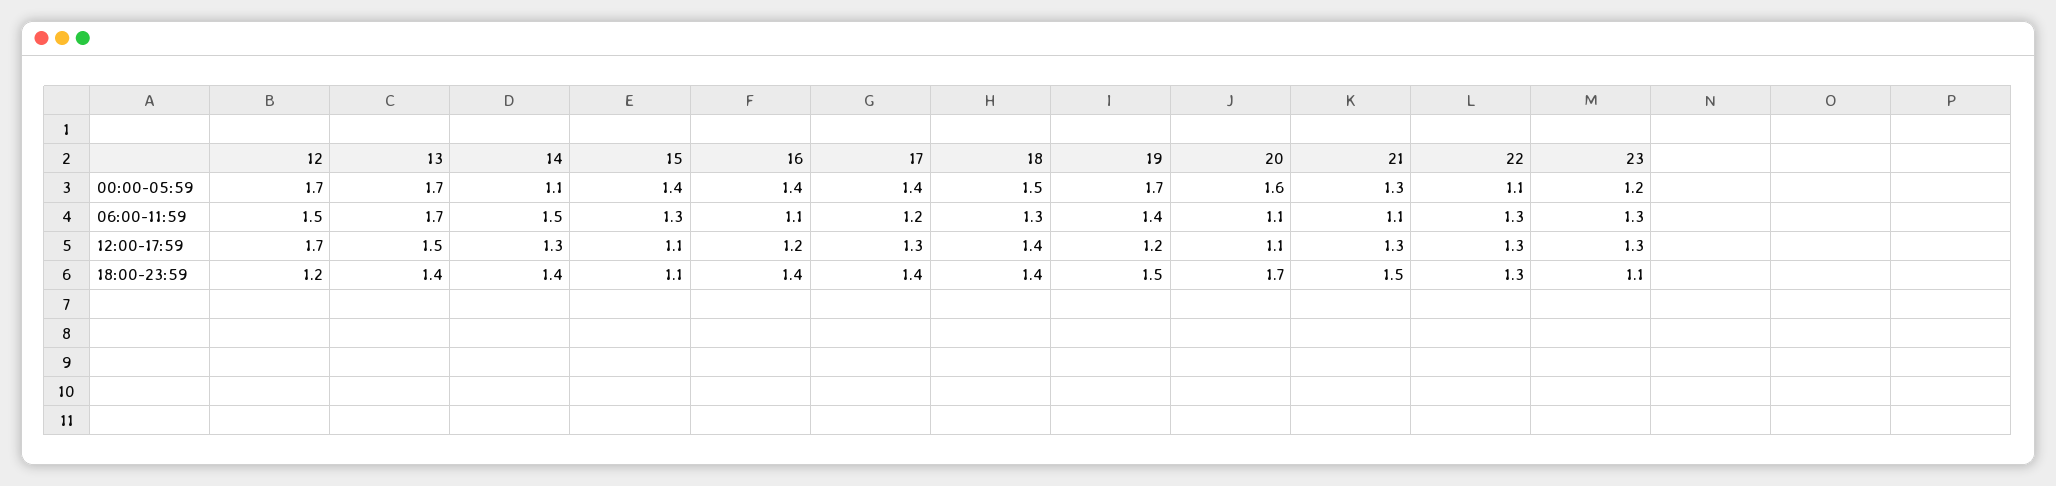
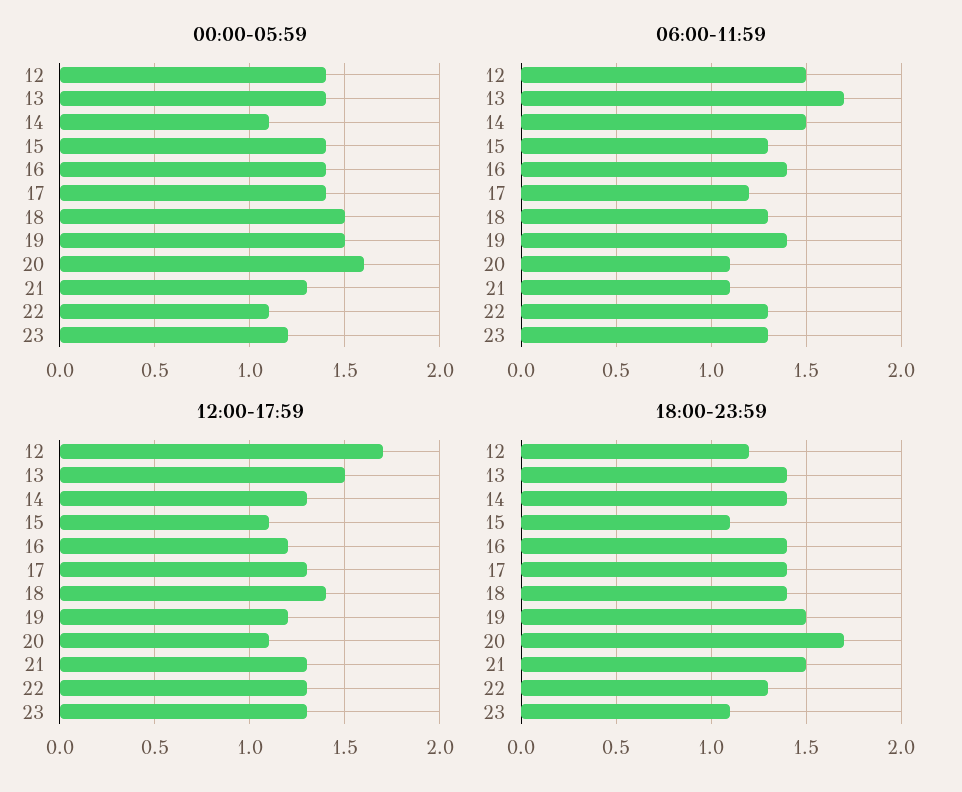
  {
    "00:00-05:59": {
-     "12": 1.7,
+     "12": 1.4,
-     "13": 1.7,
+     "13": 1.4,
      "14": 1.1,
      "15": 1.4,
      "16": 1.4,
      "17": 1.4,
      "18": 1.5,
-     "19": 1.7,
+     "19": 1.5,
      "20": 1.6,
      "21": 1.3,
      "22": 1.1,
      "23": 1.2
    },
    "06:00-11:59": {
      "12": 1.5,
      "13": 1.7,
      "14": 1.5,
      "15": 1.3,
-     "16": 1.1,
+     "16": 1.4,
      "17": 1.2,
      "18": 1.3,
      "19": 1.4,
      "20": 1.1,
      "21": 1.1,
      "22": 1.3,
      "23": 1.3
    },
    "12:00-17:59": {
      "12": 1.7,
      "13": 1.5,
      "14": 1.3,
      "15": 1.1,
      "16": 1.2,
      "17": 1.3,
      "18": 1.4,
      "19": 1.2,
      "20": 1.1,
      "21": 1.3,
      "22": 1.3,
      "23": 1.3
    },
    "18:00-23:59": {
      "12": 1.2,
      "13": 1.4,
      "14": 1.4,
      "15": 1.1,
      "16": 1.4,
      "17": 1.4,
      "18": 1.4,
      "19": 1.5,
      "20": 1.7,
      "21": 1.5,
      "22": 1.3,
      "23": 1.1
    }
  }

